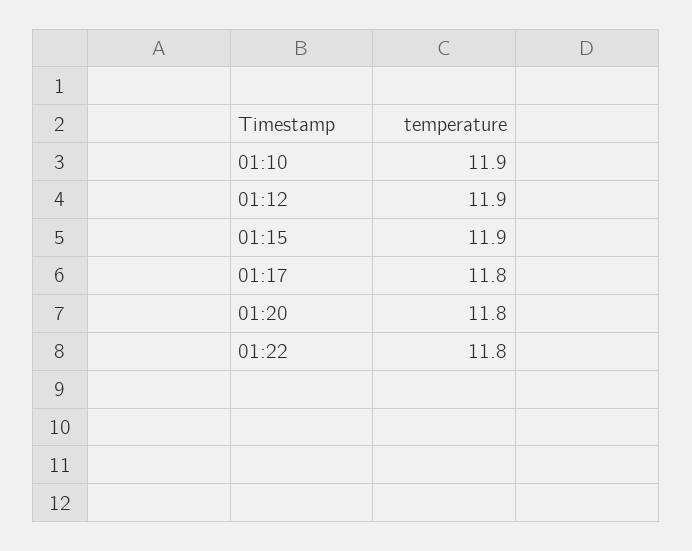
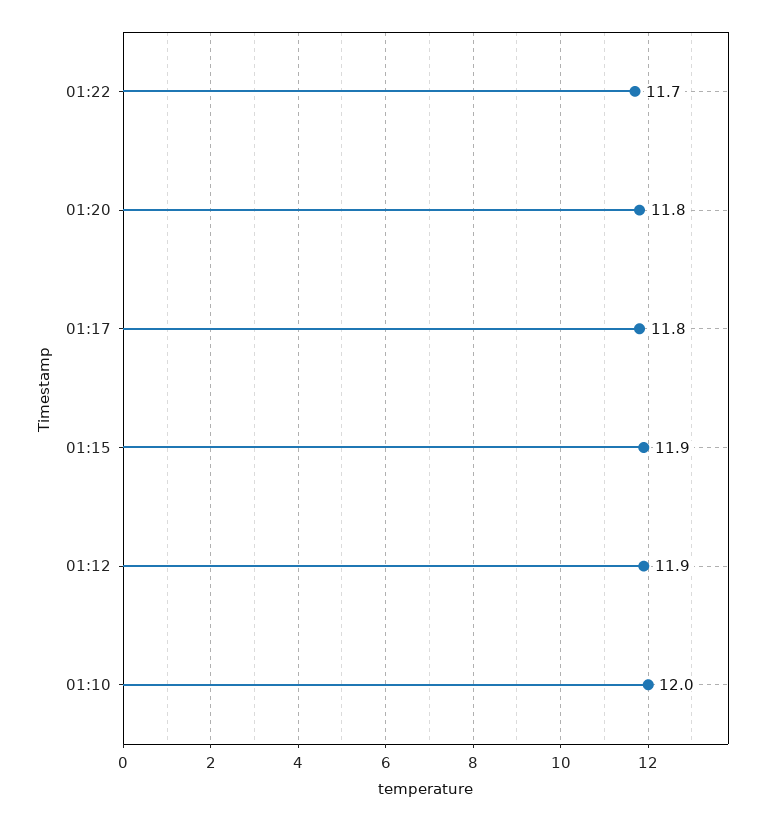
  {
-   "01:10": 11.9,
+   "01:10": 12,
    "01:12": 11.9,
    "01:15": 11.9,
    "01:17": 11.8,
    "01:20": 11.8,
-   "01:22": 11.8
+   "01:22": 11.7
  }

